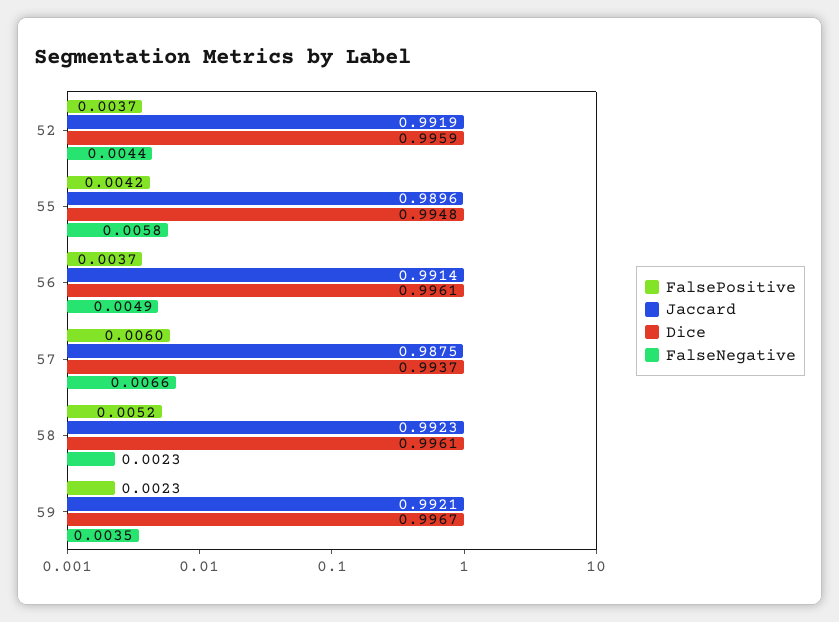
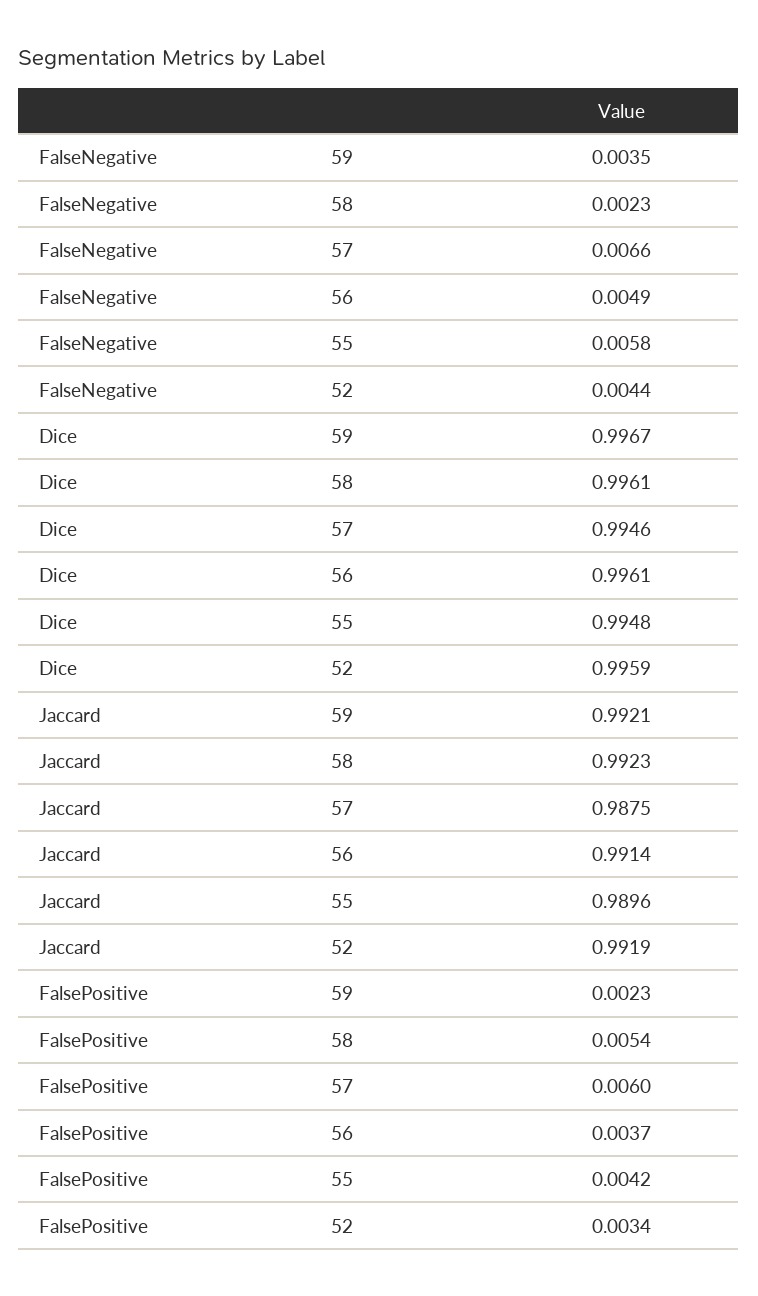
  {
    "FalsePositive": {
-     "52": 0.0037,
+     "52": 0.0034,
      "55": 0.0042,
      "56": 0.0037,
      "57": 0.006,
-     "58": 0.0052,
+     "58": 0.0054,
      "59": 0.0023
    },
    "Jaccard": {
      "52": 0.9919,
      "55": 0.9896,
      "56": 0.9914,
      "57": 0.9875,
      "58": 0.9923,
      "59": 0.9921
    },
    "Dice": {
      "52": 0.9959,
      "55": 0.9948,
      "56": 0.9961,
-     "57": 0.9937,
+     "57": 0.9946,
      "58": 0.9961,
      "59": 0.9967
    },
    "FalseNegative": {
      "52": 0.0044,
      "55": 0.0058,
      "56": 0.0049,
      "57": 0.0066,
      "58": 0.0023,
      "59": 0.0035
    }
  }

